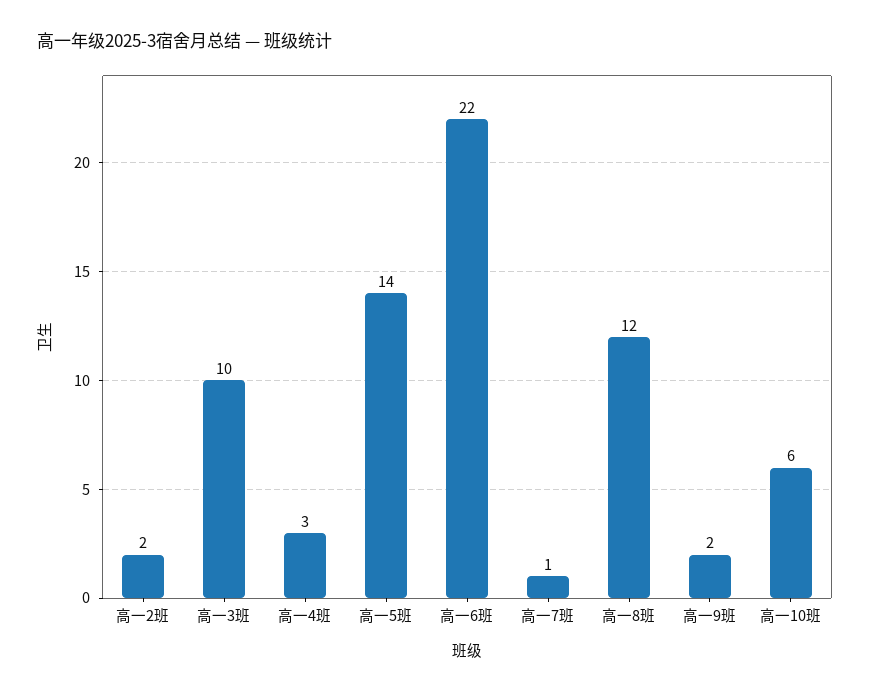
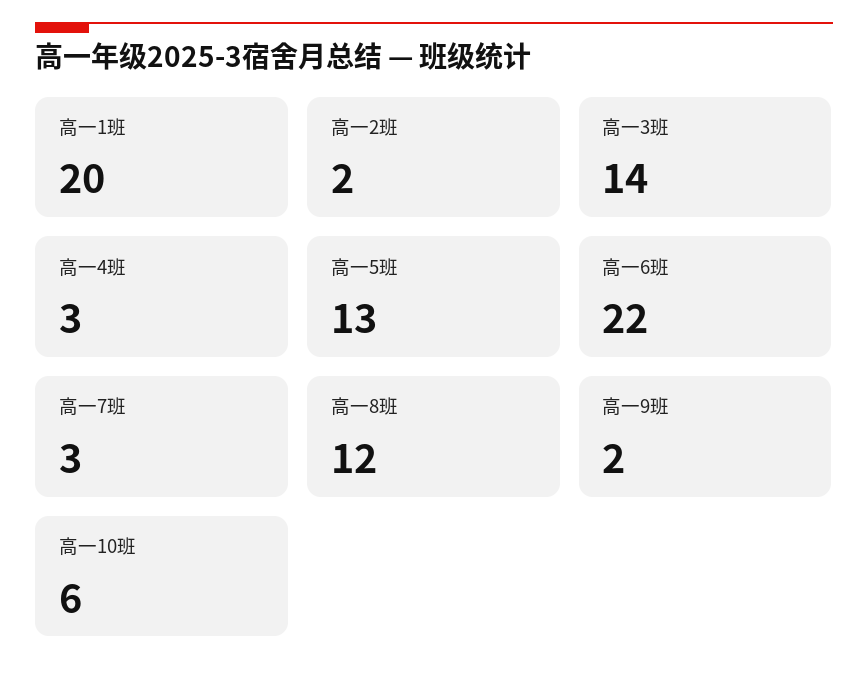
  {
    "高一2班": 2,
-   "高一3班": 10,
+   "高一3班": 14,
    "高一4班": 3,
-   "高一5班": 14,
+   "高一5班": 13,
    "高一6班": 22,
-   "高一7班": 1,
+   "高一7班": 3,
    "高一8班": 12,
    "高一9班": 2,
-   "高一10班": 6
+   "高一10班": 6,
+   "高一1班": 20
  }

